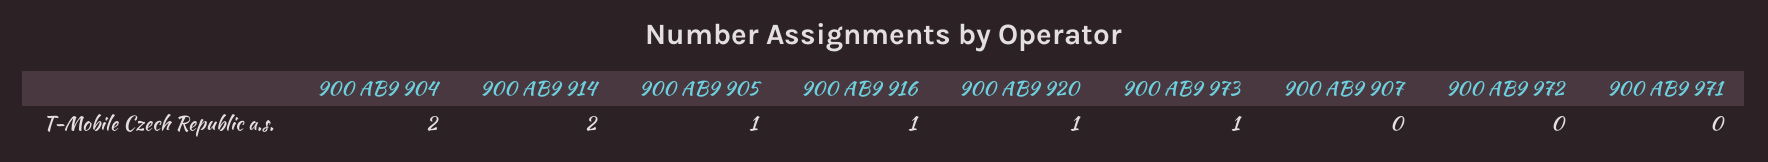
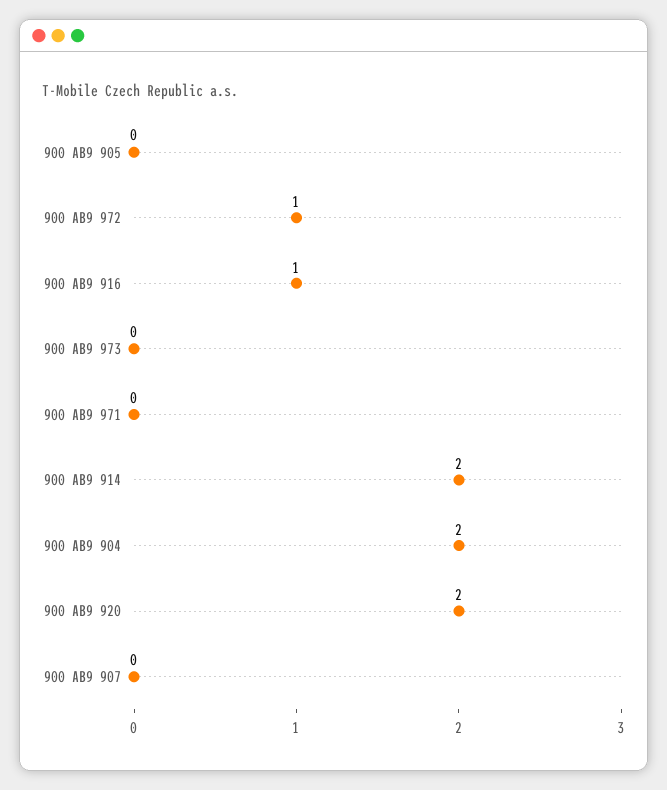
  {
    "900 AB9 904": 2,
    "900 AB9 914": 2,
-   "900 AB9 905": 1,
+   "900 AB9 905": 0,
    "900 AB9 916": 1,
-   "900 AB9 920": 1,
+   "900 AB9 920": 2,
-   "900 AB9 973": 1,
+   "900 AB9 973": 0,
    "900 AB9 907": 0,
-   "900 AB9 972": 0,
+   "900 AB9 972": 1,
    "900 AB9 971": 0
  }

